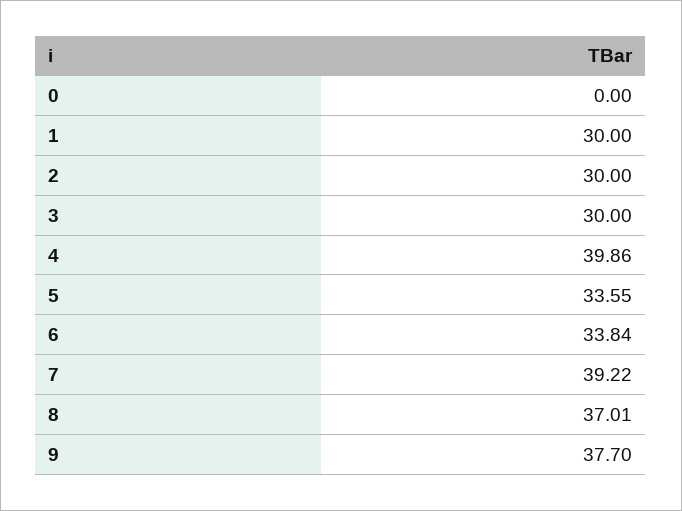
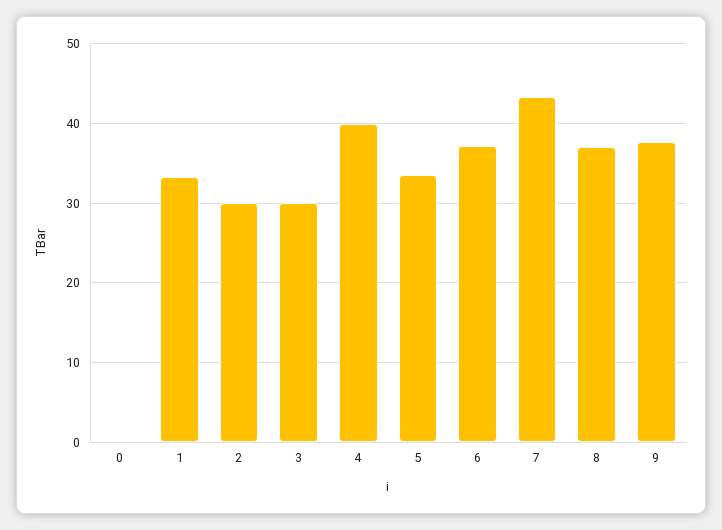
  {
    "0": 0,
-   "1": 30,
+   "1": 33,
    "2": 30,
    "3": 30,
    "4": 39.86,
    "5": 33.55,
-   "6": 33.84,
+   "6": 37,
-   "7": 39.22,
+   "7": 43,
    "8": 37.01,
    "9": 37.7
  }

